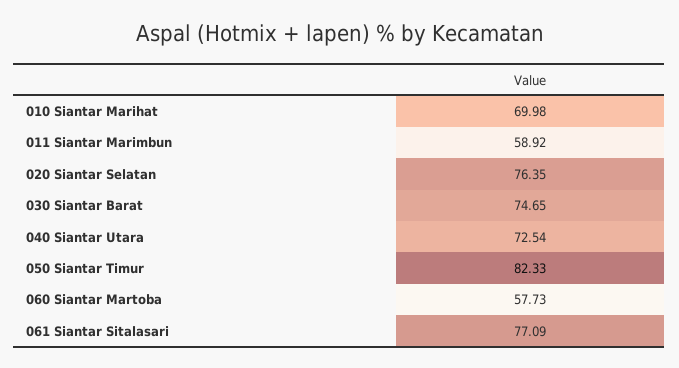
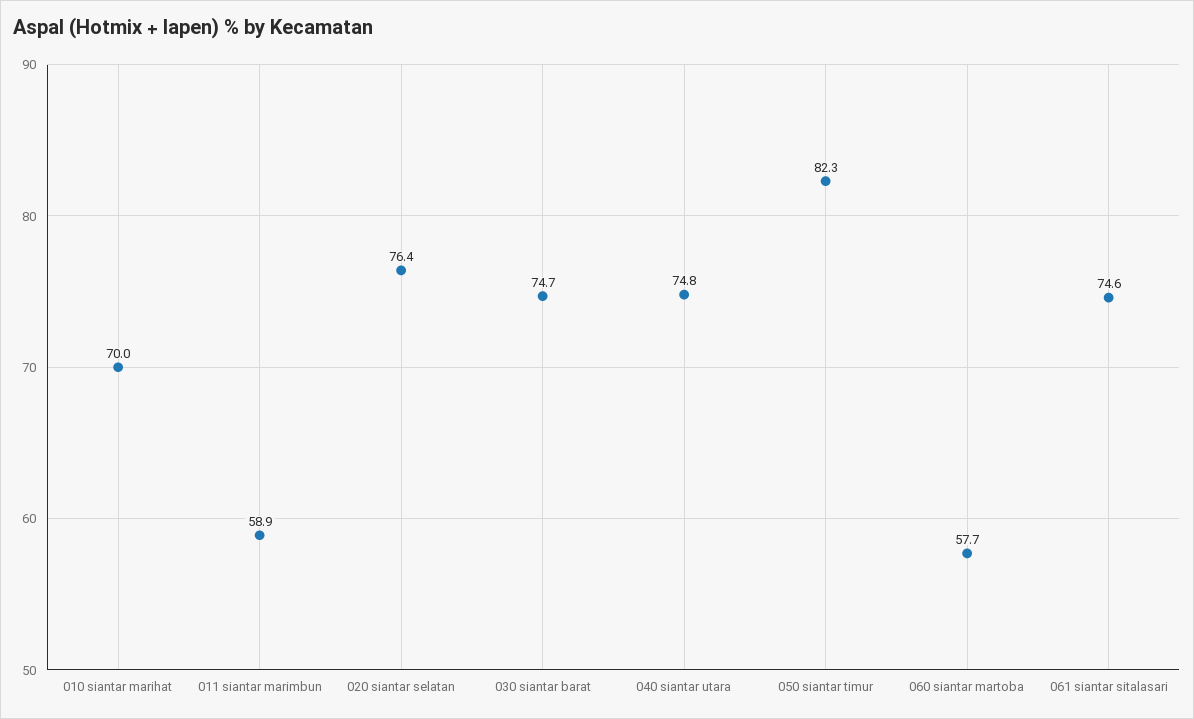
  {
    "010 Siantar Marihat": 69.98,
    "011 Siantar Marimbun": 58.92,
    "020 Siantar Selatan": 76.35,
    "030 Siantar Barat": 74.65,
-   "040 Siantar Utara": 72.54,
+   "040 Siantar Utara": 74.8,
    "050 Siantar Timur": 82.33,
    "060 Siantar Martoba": 57.73,
-   "061 Siantar Sitalasari": 77.09
+   "061 Siantar Sitalasari": 74.6
  }

